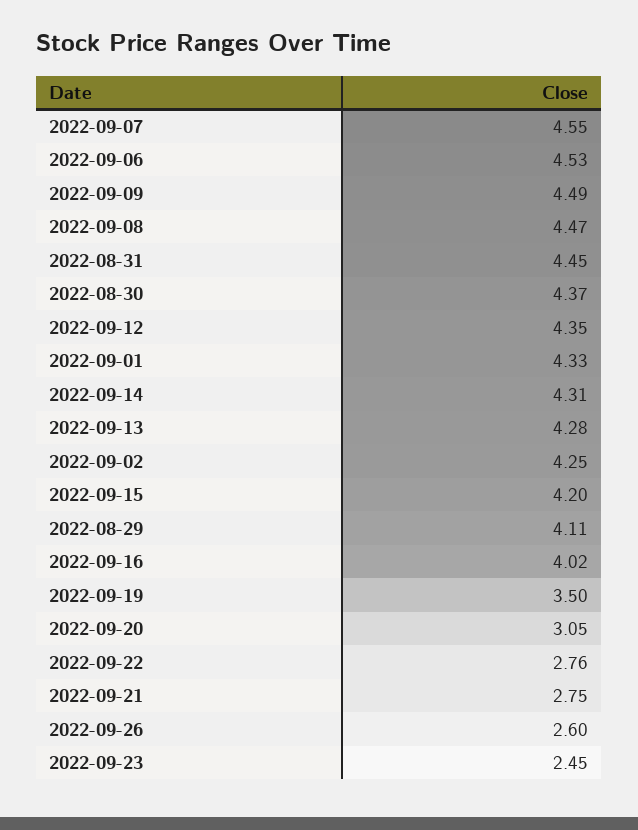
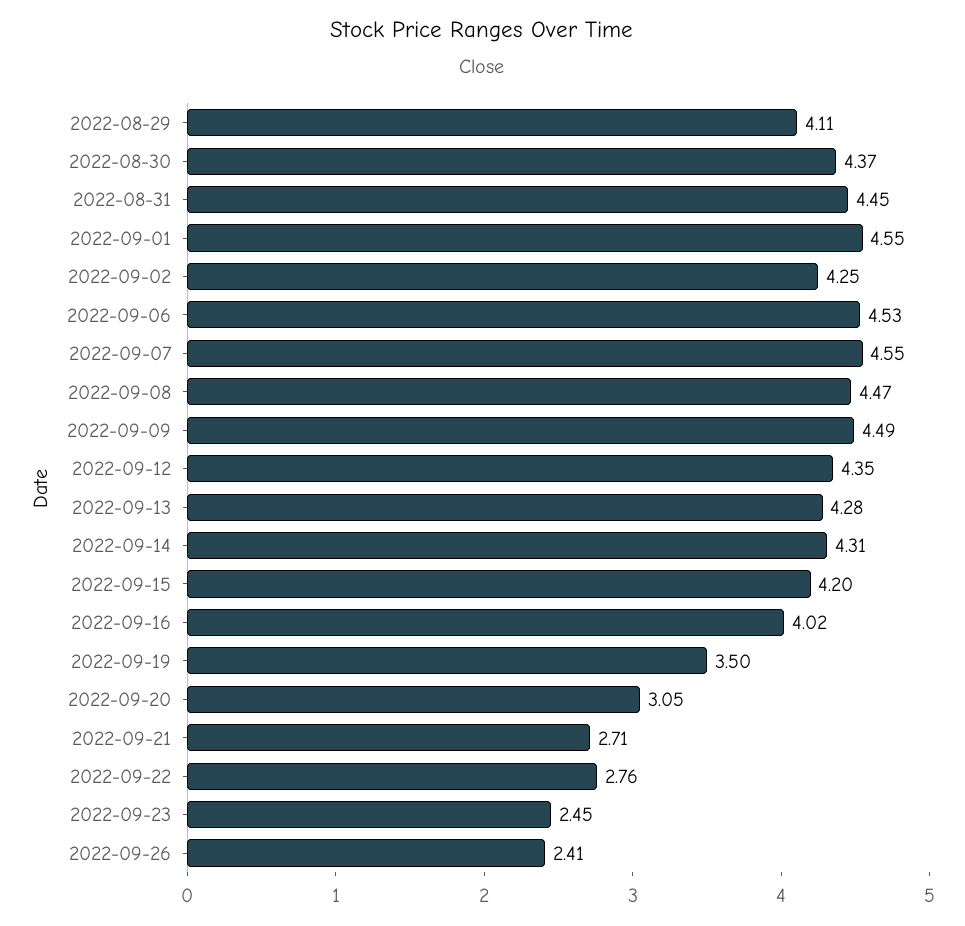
  {
    "2022-09-07": 4.55,
    "2022-09-06": 4.53,
    "2022-09-09": 4.49,
    "2022-09-08": 4.47,
    "2022-08-31": 4.45,
    "2022-08-30": 4.37,
    "2022-09-12": 4.35,
-   "2022-09-01": 4.33,
+   "2022-09-01": 4.55,
    "2022-09-14": 4.31,
    "2022-09-13": 4.28,
    "2022-09-02": 4.25,
    "2022-09-15": 4.2,
    "2022-08-29": 4.11,
    "2022-09-16": 4.02,
    "2022-09-19": 3.5,
    "2022-09-20": 3.05,
    "2022-09-22": 2.76,
-   "2022-09-21": 2.75,
+   "2022-09-21": 2.71,
-   "2022-09-26": 2.6,
+   "2022-09-26": 2.41,
    "2022-09-23": 2.45
  }

